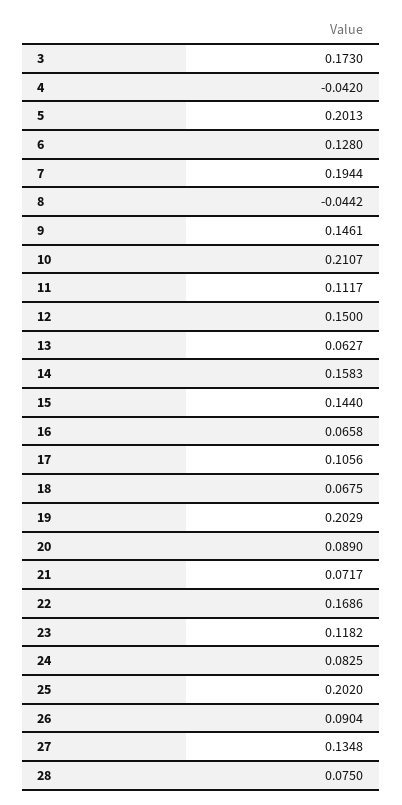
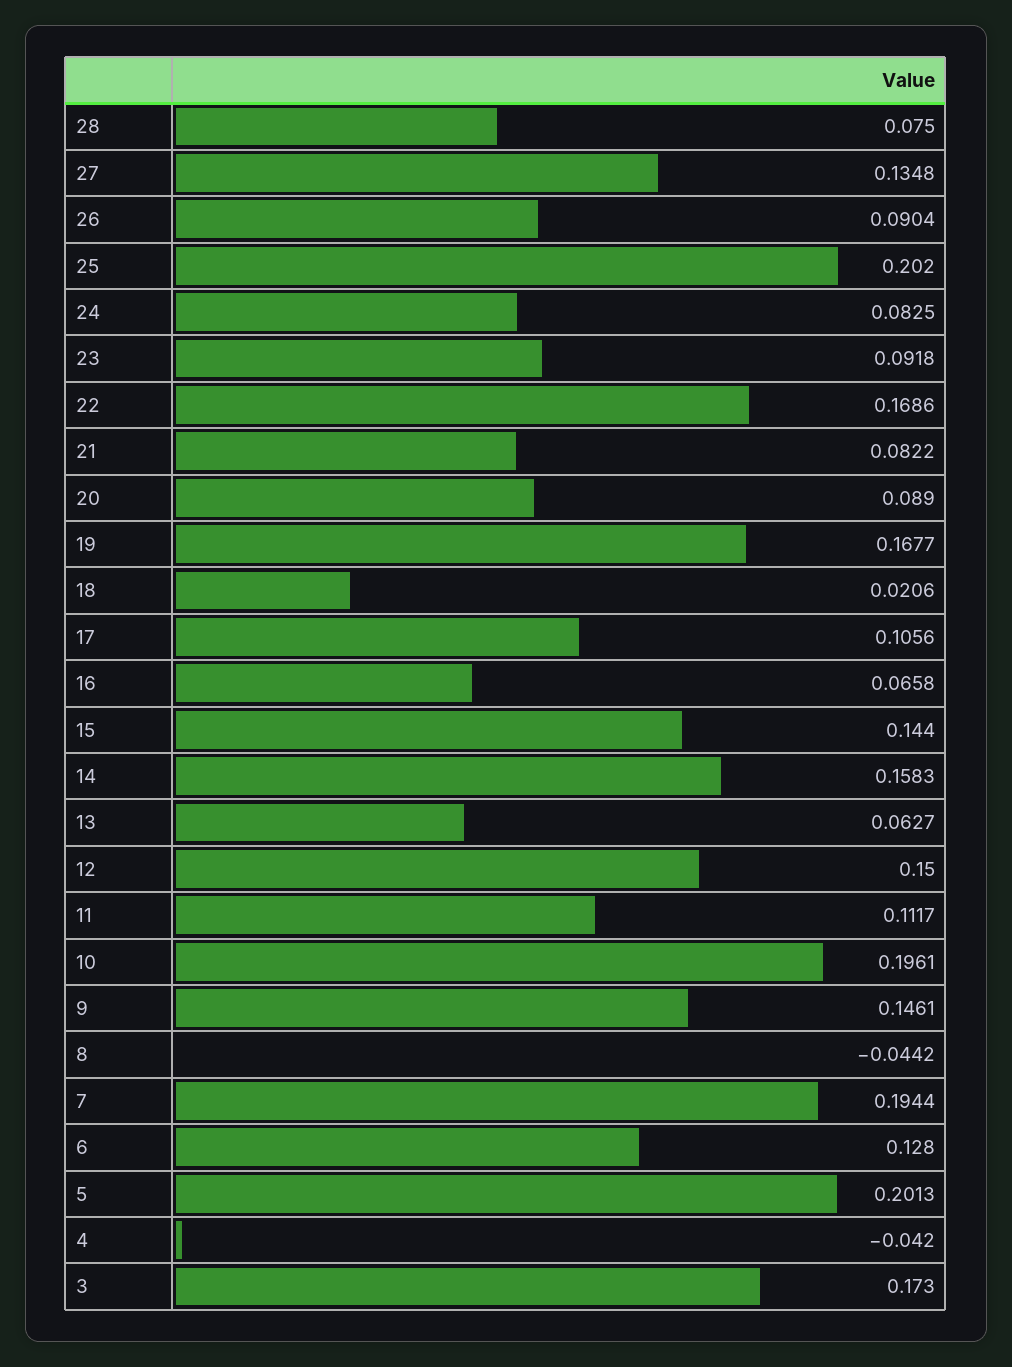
  {
    "3": 0.173,
    "4": -0.042,
    "5": 0.2013,
    "6": 0.128,
    "7": 0.1944,
    "8": -0.0442,
    "9": 0.1461,
-   "10": 0.2107,
+   "10": 0.1961,
    "11": 0.1117,
    "12": 0.15,
    "13": 0.0627,
    "14": 0.1583,
    "15": 0.144,
    "16": 0.0658,
    "17": 0.1056,
-   "18": 0.0675,
+   "18": 0.0206,
-   "19": 0.2029,
+   "19": 0.1677,
    "20": 0.089,
-   "21": 0.0717,
+   "21": 0.0822,
    "22": 0.1686,
-   "23": 0.1182,
+   "23": 0.0918,
    "24": 0.0825,
    "25": 0.202,
    "26": 0.0904,
    "27": 0.1348,
    "28": 0.075
  }

